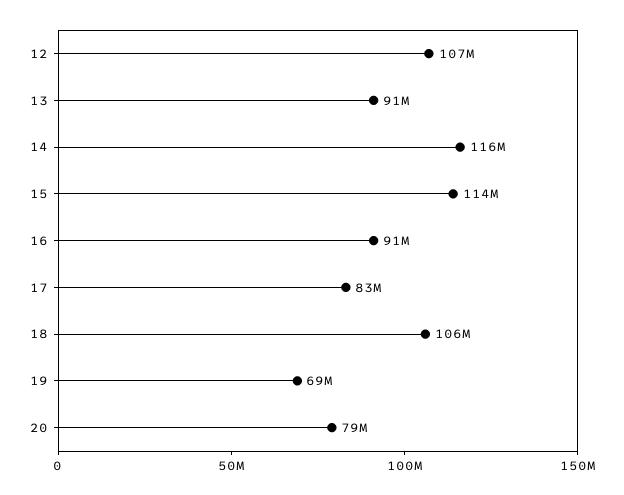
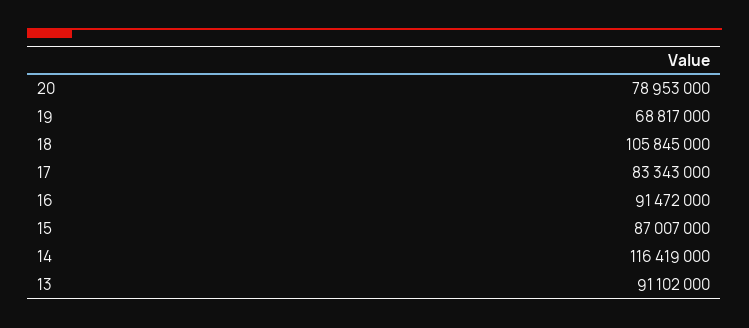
  {
-   "12": 107000000,
    "13": 91102000,
    "14": 116419000,
-   "15": 114000000,
+   "15": 87007000,
    "16": 91472000,
    "17": 83343000,
    "18": 105845000,
    "19": 68817000,
    "20": 78953000
  }

